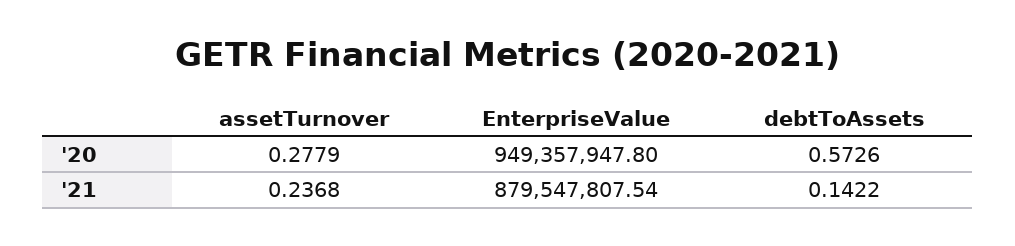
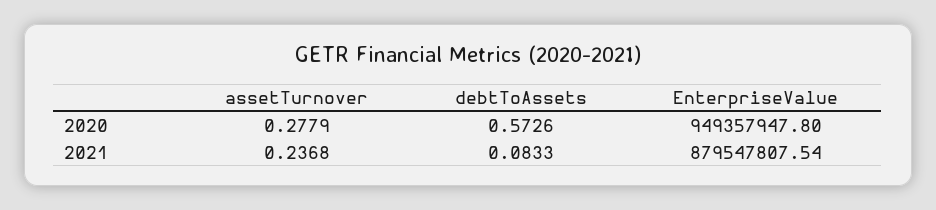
  {
    "assetTurnover": {
      "'20": 0.2779,
      "'21": 0.2368
    },
    "EnterpriseValue": {
      "'20": 949357947.8,
      "'21": 879547807.54
    },
    "debtToAssets": {
      "'20": 0.5726,
-     "'21": 0.1422
+     "'21": 0.0833
    }
  }

